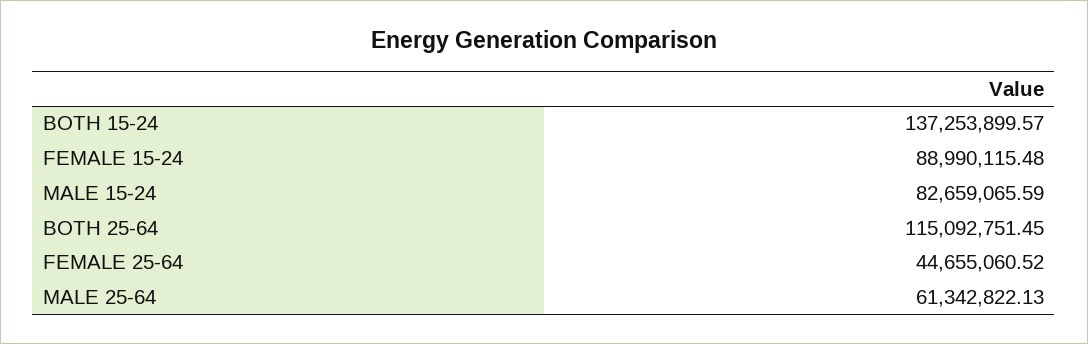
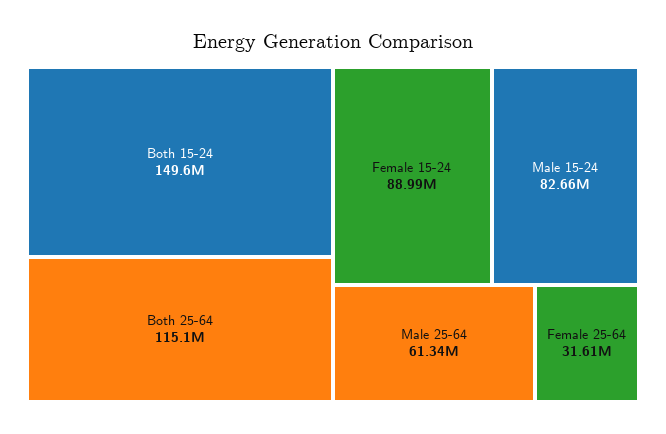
  {
-   "BOTH 15-24": 137253899.57,
+   "BOTH 15-24": 149600000,
    "FEMALE 15-24": 88990115.48,
    "MALE 15-24": 82659065.59,
    "BOTH 25-64": 115092751.45,
-   "FEMALE 25-64": 44655060.52,
+   "FEMALE 25-64": 31610000,
    "MALE 25-64": 61342822.13
  }

